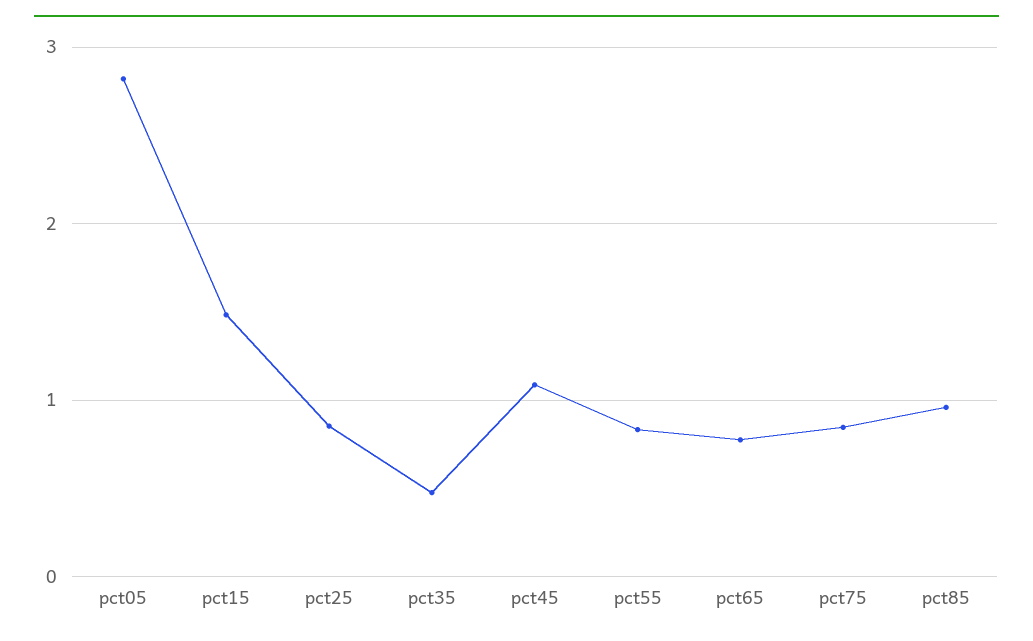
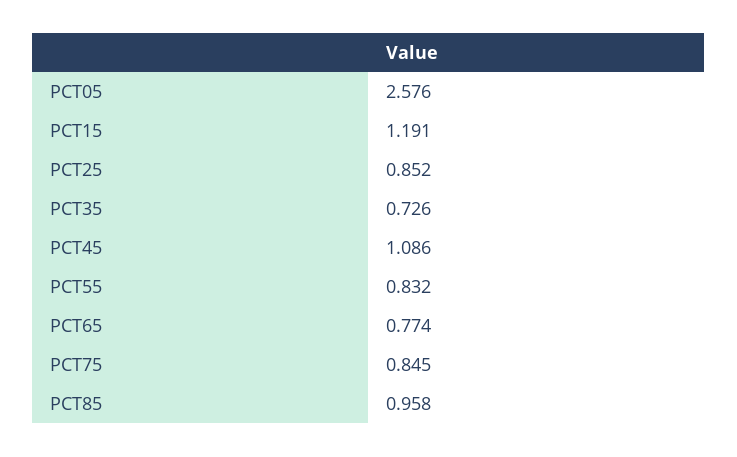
  {
-   "pct05": 2.8,
+   "pct05": 2.576,
-   "pct15": 1.5,
+   "pct15": 1.191,
    "pct25": 0.852,
-   "pct35": 0.5,
+   "pct35": 0.726,
    "pct45": 1.086,
    "pct55": 0.832,
    "pct65": 0.774,
    "pct75": 0.845,
    "pct85": 0.958
  }

